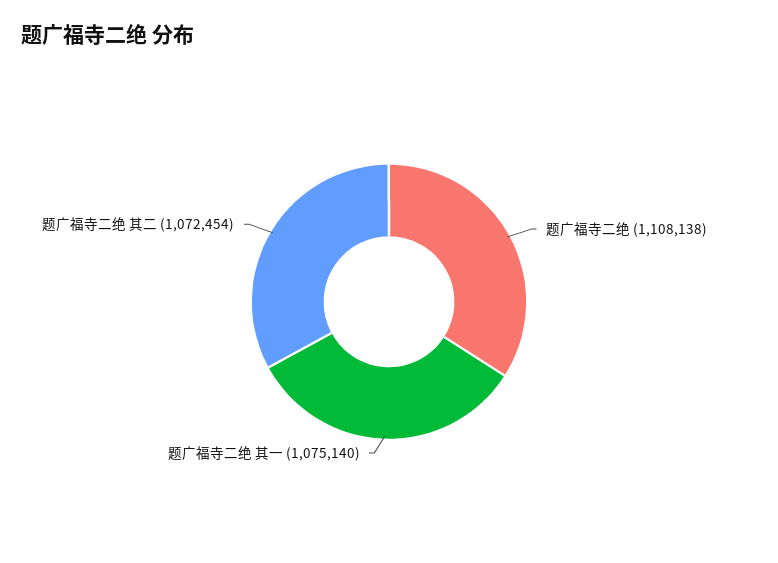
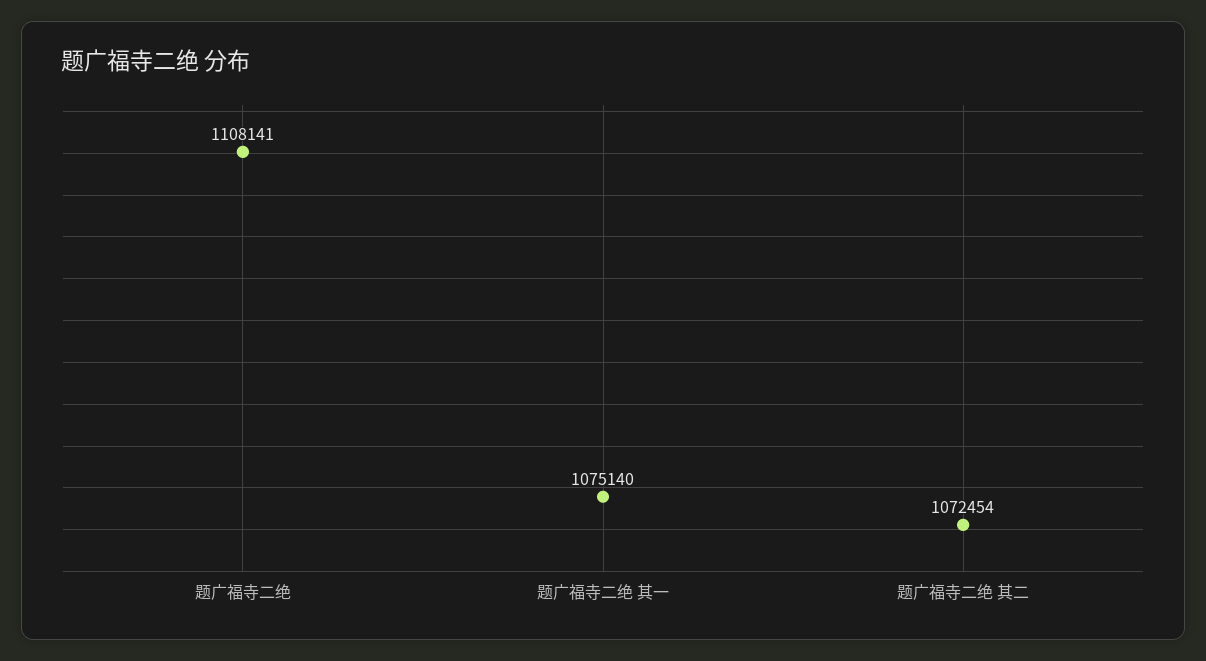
  {
-   "题广福寺二绝": 1108138,
+   "题广福寺二绝": 1108141,
    "题广福寺二绝 其一": 1075140,
    "题广福寺二绝 其二": 1072454
  }

